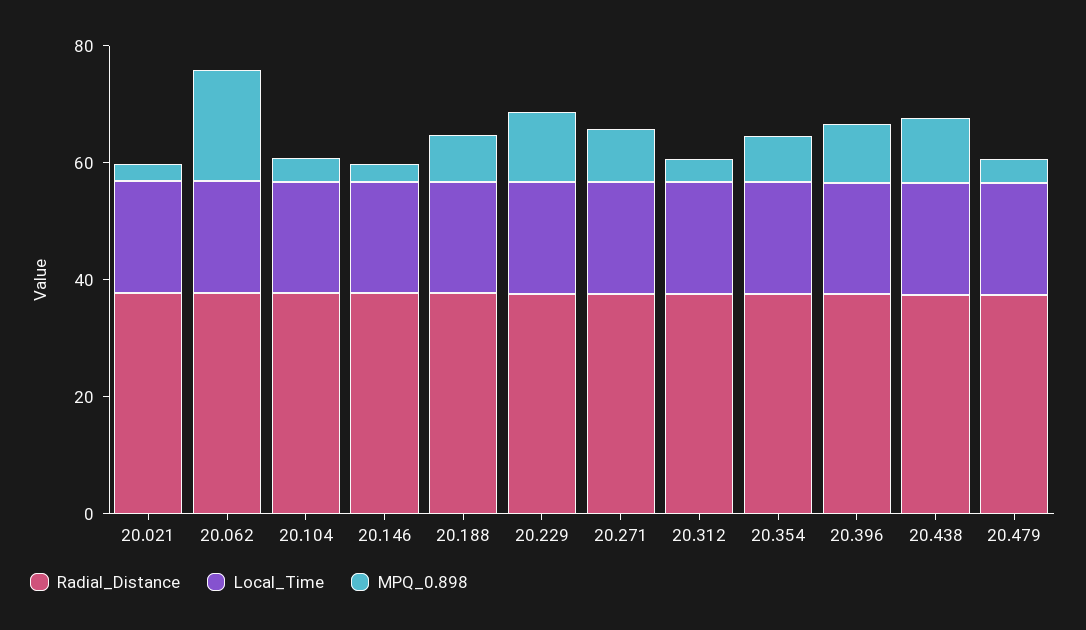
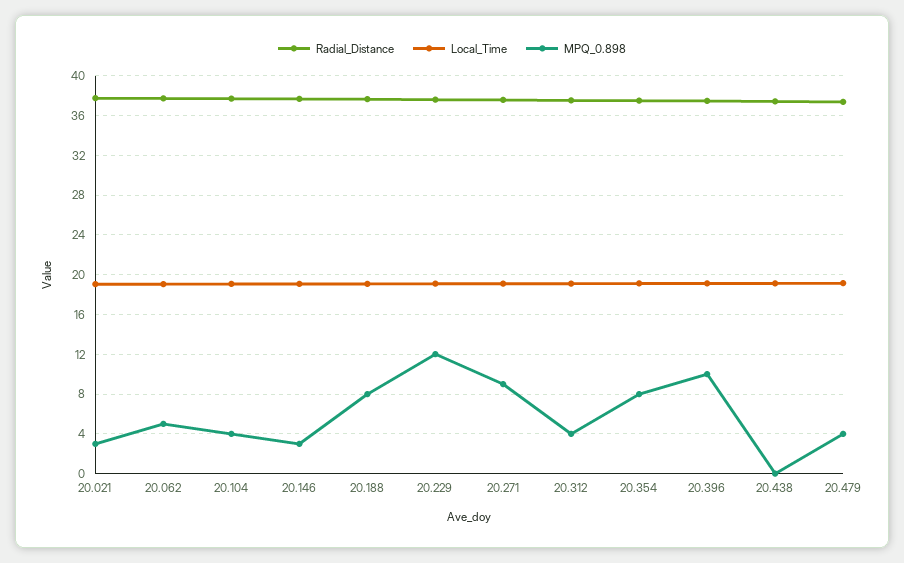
  {
    "Radial_Distance": {
      "20.021": 38,
      "20.062": 38,
      "20.104": 38,
      "20.146": 38,
      "20.188": 38,
      "20.229": 38,
      "20.271": 38,
      "20.312": 38,
      "20.354": 38,
      "20.396": 37,
      "20.438": 37,
      "20.479": 37
    },
    "Local_Time": {
      "20.021": 19,
      "20.062": 19,
      "20.104": 19,
      "20.146": 19,
      "20.188": 19,
      "20.229": 19,
      "20.271": 19,
      "20.312": 19,
      "20.354": 19,
      "20.396": 19,
      "20.438": 19,
      "20.479": 19
    },
    "MPQ_0.898": {
      "20.021": 3,
-     "20.062": 20,
+     "20.062": 5,
      "20.104": 4,
      "20.146": 3,
      "20.188": 8,
      "20.229": 12,
      "20.271": 9,
      "20.312": 4,
      "20.354": 8,
      "20.396": 10,
-     "20.438": 10,
+     "20.438": 0,
      "20.479": 4
    }
  }

